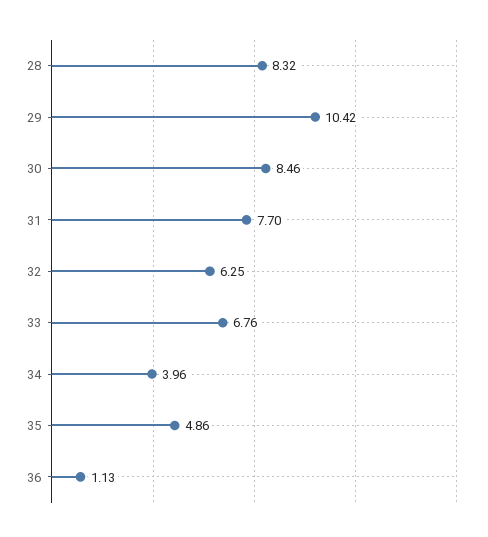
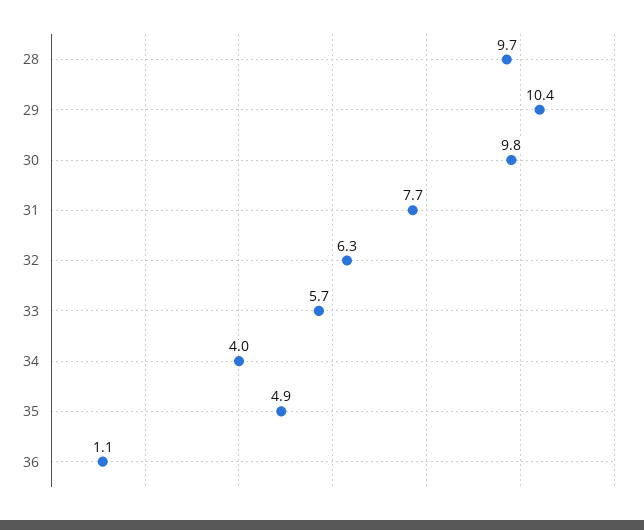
  {
-   "28": 8.32,
+   "28": 9.7,
    "29": 10.42,
-   "30": 8.46,
+   "30": 9.8,
    "31": 7.7,
    "32": 6.25,
-   "33": 6.76,
+   "33": 5.7,
    "34": 3.96,
    "35": 4.86,
    "36": 1.13
  }

